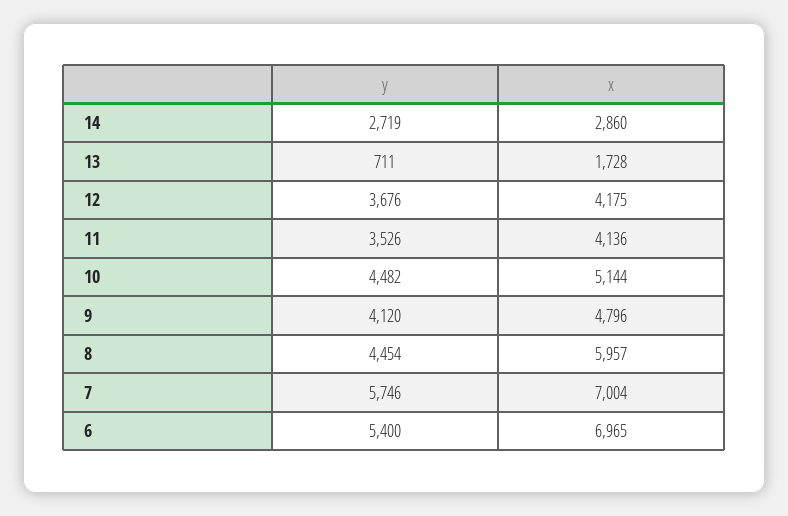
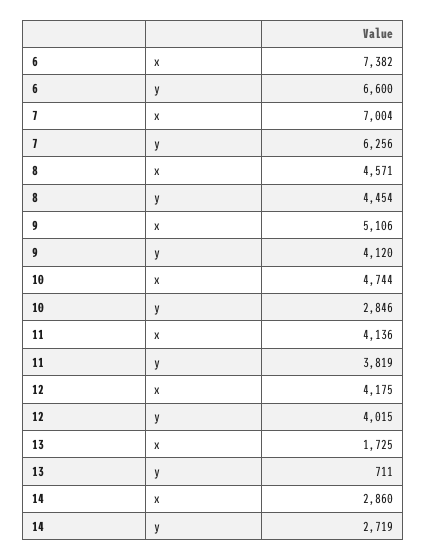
  {
    "y": {
      "14": 2719,
      "13": 711,
-     "12": 3676,
+     "12": 4015,
-     "11": 3526,
+     "11": 3819,
-     "10": 4482,
+     "10": 2846,
      "9": 4120,
      "8": 4454,
-     "7": 5746,
+     "7": 6256,
-     "6": 5400
+     "6": 6600
    },
    "x": {
      "14": 2860,
-     "13": 1728,
+     "13": 1725,
      "12": 4175,
      "11": 4136,
-     "10": 5144,
+     "10": 4744,
-     "9": 4796,
+     "9": 5106,
-     "8": 5957,
+     "8": 4571,
      "7": 7004,
-     "6": 6965
+     "6": 7382
    }
  }

